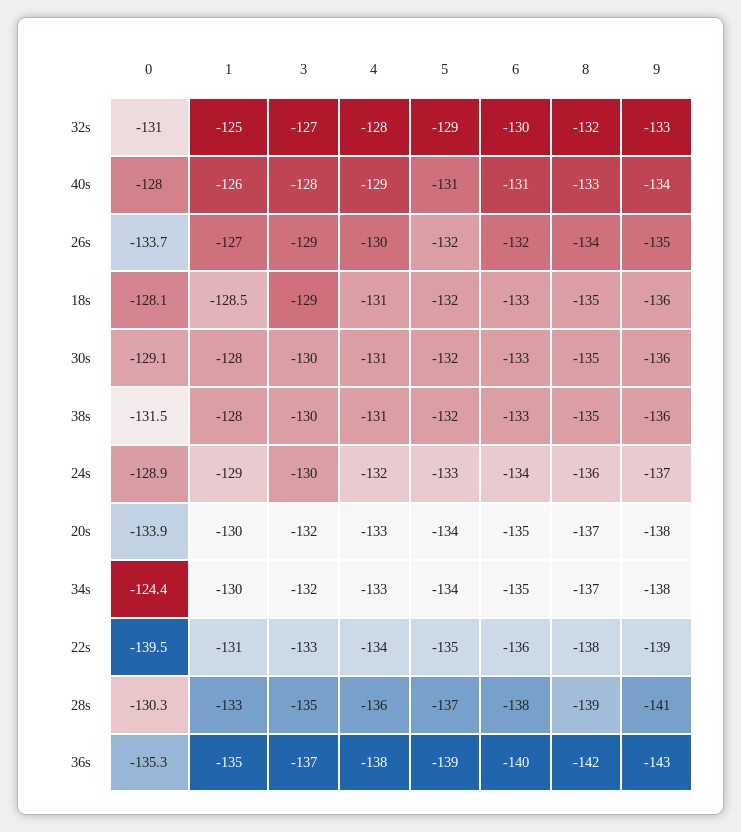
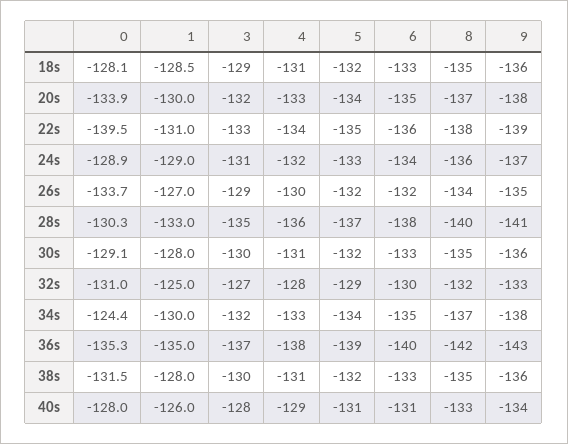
  {
    "0": {
      "32s": -131,
      "40s": -128,
      "26s": -133.7,
      "18s": -128.1,
      "30s": -129.1,
      "38s": -131.5,
      "24s": -128.9,
      "20s": -133.9,
      "34s": -124.4,
      "22s": -139.5,
      "28s": -130.3,
      "36s": -135.3
    },
    "1": {
      "32s": -125,
      "40s": -126,
      "26s": -127,
      "18s": -128.5,
      "30s": -128,
      "38s": -128,
      "24s": -129,
      "20s": -130,
      "34s": -130,
      "22s": -131,
      "28s": -133,
      "36s": -135
    },
    "3": {
      "32s": -127,
      "40s": -128,
      "26s": -129,
      "18s": -129,
      "30s": -130,
      "38s": -130,
-     "24s": -130,
+     "24s": -131,
      "20s": -132,
      "34s": -132,
      "22s": -133,
      "28s": -135,
      "36s": -137
    },
    "4": {
      "32s": -128,
      "40s": -129,
      "26s": -130,
      "18s": -131,
      "30s": -131,
      "38s": -131,
      "24s": -132,
      "20s": -133,
      "34s": -133,
      "22s": -134,
      "28s": -136,
      "36s": -138
    },
    "5": {
      "32s": -129,
      "40s": -131,
      "26s": -132,
      "18s": -132,
      "30s": -132,
      "38s": -132,
      "24s": -133,
      "20s": -134,
      "34s": -134,
      "22s": -135,
      "28s": -137,
      "36s": -139
    },
    "6": {
      "32s": -130,
      "40s": -131,
      "26s": -132,
      "18s": -133,
      "30s": -133,
      "38s": -133,
      "24s": -134,
      "20s": -135,
      "34s": -135,
      "22s": -136,
      "28s": -138,
      "36s": -140
    },
    "8": {
      "32s": -132,
      "40s": -133,
      "26s": -134,
      "18s": -135,
      "30s": -135,
      "38s": -135,
      "24s": -136,
      "20s": -137,
      "34s": -137,
      "22s": -138,
-     "28s": -139,
+     "28s": -140,
      "36s": -142
    },
    "9": {
      "32s": -133,
      "40s": -134,
      "26s": -135,
      "18s": -136,
      "30s": -136,
      "38s": -136,
      "24s": -137,
      "20s": -138,
      "34s": -138,
      "22s": -139,
      "28s": -141,
      "36s": -143
    }
  }

